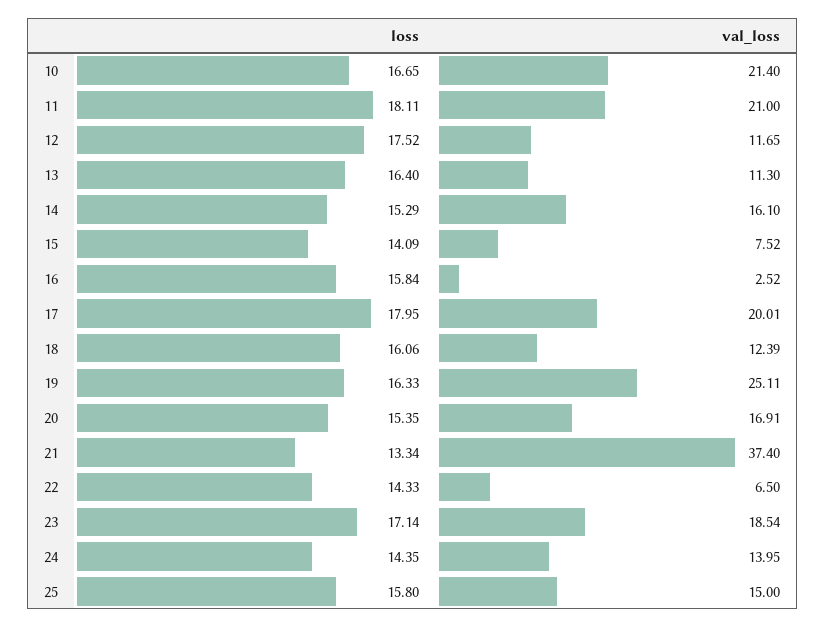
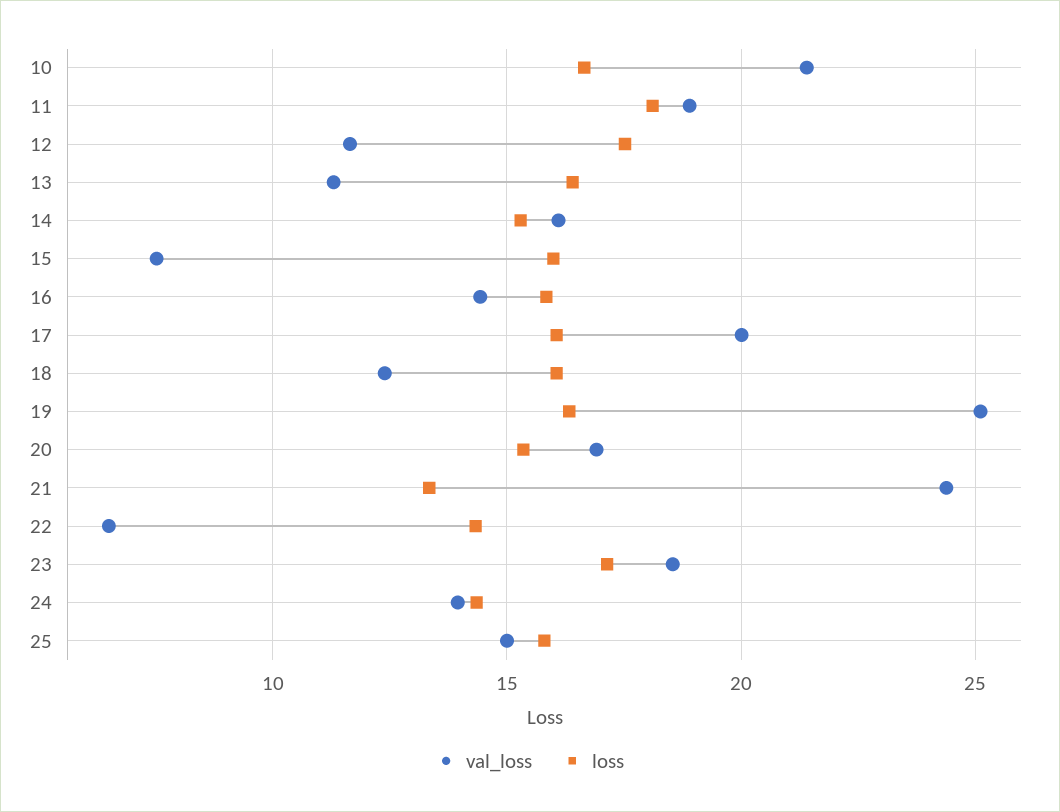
  {
    "loss": {
      "10": 16.65,
      "11": 18.11,
      "12": 17.52,
      "13": 16.4,
      "14": 15.29,
-     "15": 14.09,
+     "15": 16,
      "16": 15.84,
-     "17": 17.95,
+     "17": 16,
      "18": 16.06,
      "19": 16.33,
      "20": 15.35,
      "21": 13.34,
      "22": 14.33,
      "23": 17.14,
      "24": 14.35,
      "25": 15.8
    },
    "val_loss": {
      "10": 21.4,
-     "11": 21,
+     "11": 19,
      "12": 11.65,
      "13": 11.3,
      "14": 16.1,
      "15": 7.52,
-     "16": 2.52,
+     "16": 14.5,
      "17": 20.01,
      "18": 12.39,
      "19": 25.11,
      "20": 16.91,
-     "21": 37.4,
+     "21": 24.5,
      "22": 6.5,
      "23": 18.54,
      "24": 13.95,
      "25": 15
    }
  }

